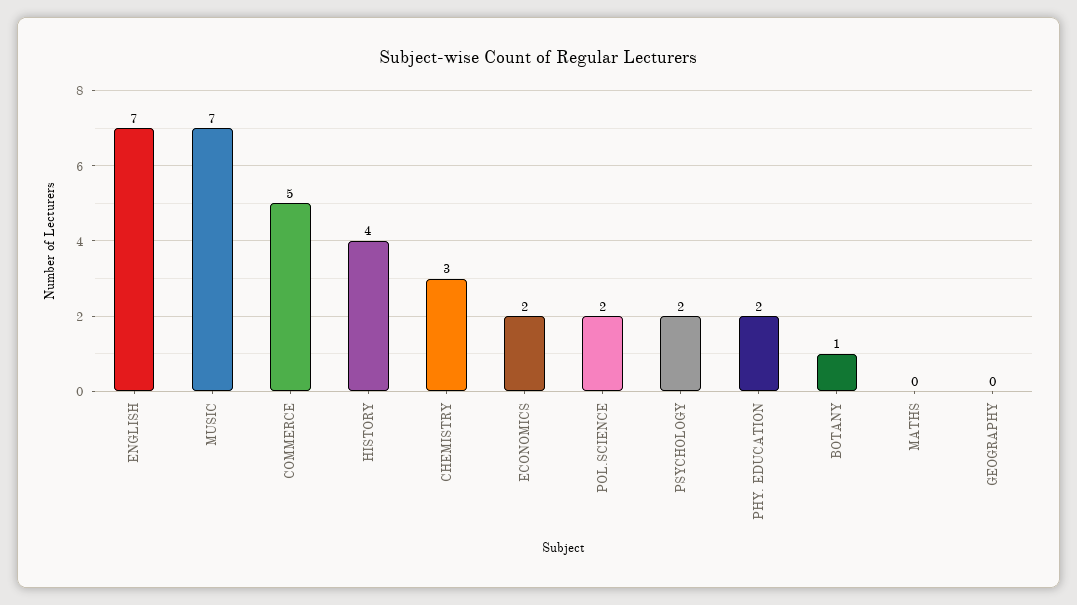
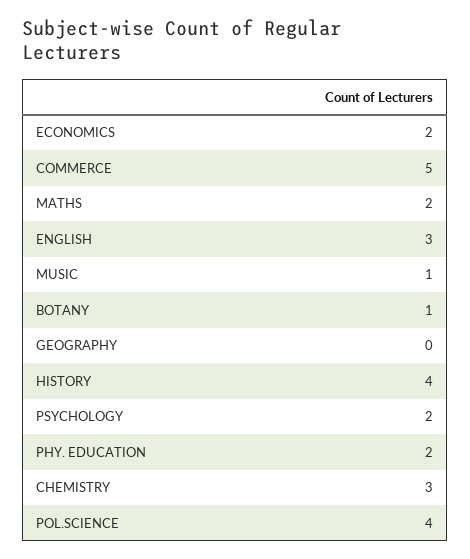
  {
-   "ENGLISH": 7,
+   "ENGLISH": 3,
-   "MUSIC": 7,
+   "MUSIC": 1,
    "COMMERCE": 5,
    "HISTORY": 4,
    "CHEMISTRY": 3,
    "ECONOMICS": 2,
-   "POL.SCIENCE": 2,
+   "POL.SCIENCE": 4,
    "PSYCHOLOGY": 2,
    "PHY. EDUCATION": 2,
    "BOTANY": 1,
-   "MATHS": 0,
+   "MATHS": 2,
    "GEOGRAPHY": 0
  }

